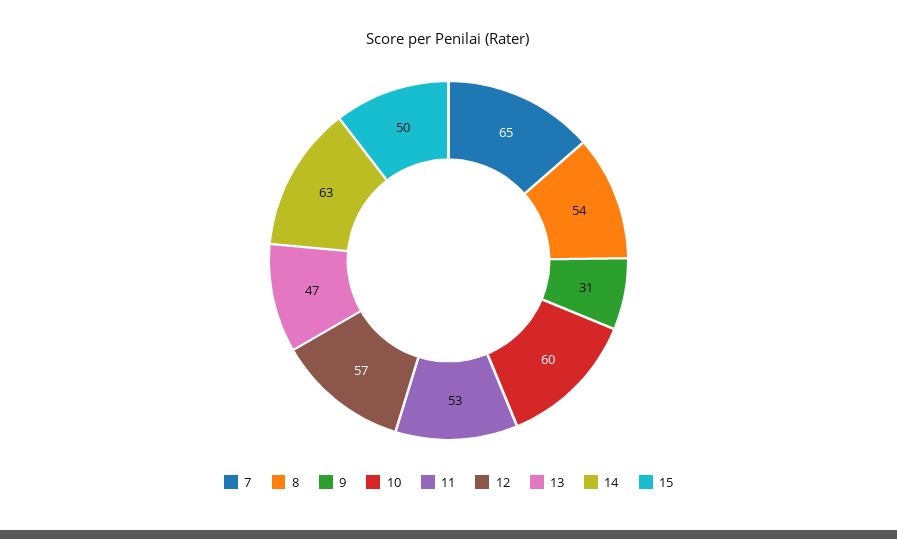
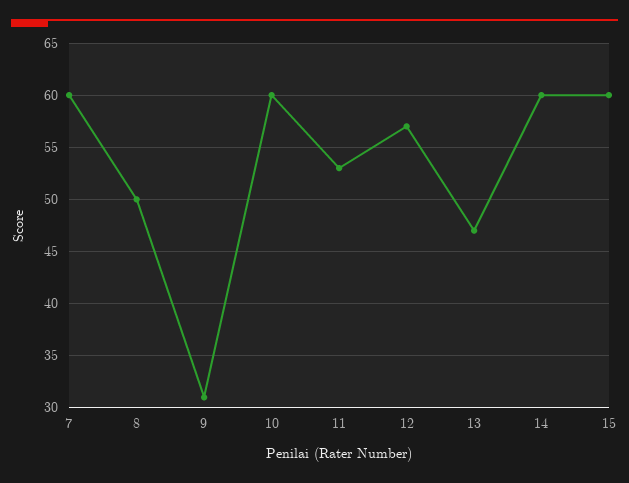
  {
-   "7": 65,
+   "7": 60,
-   "8": 54,
+   "8": 50,
    "9": 31,
    "10": 60,
    "11": 53,
    "12": 57,
    "13": 47,
-   "14": 63,
+   "14": 60,
-   "15": 50
+   "15": 60
  }

